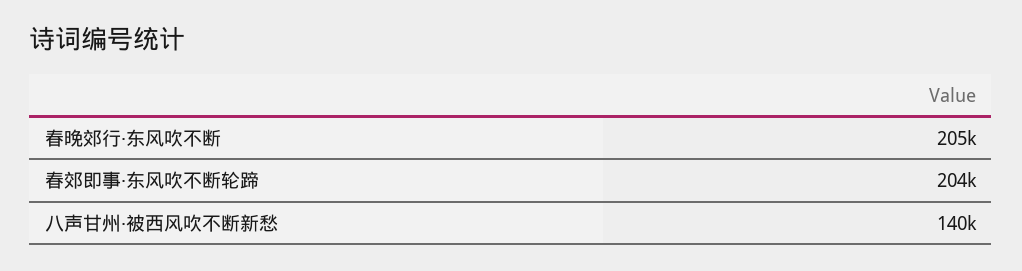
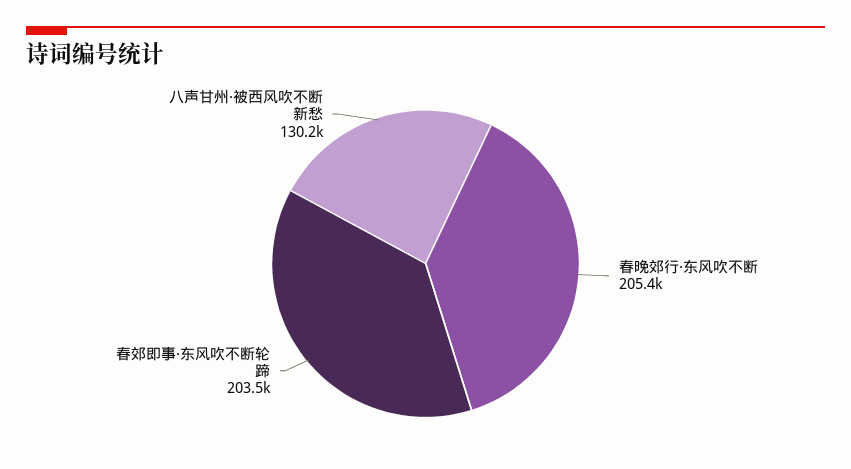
  {
    "春晚郊行·东风吹不断": 205400,
    "春郊即事·东风吹不断轮蹄": 203500,
-   "八声甘州·被西风吹不断新愁": 140000
+   "八声甘州·被西风吹不断新愁": 130200
  }

